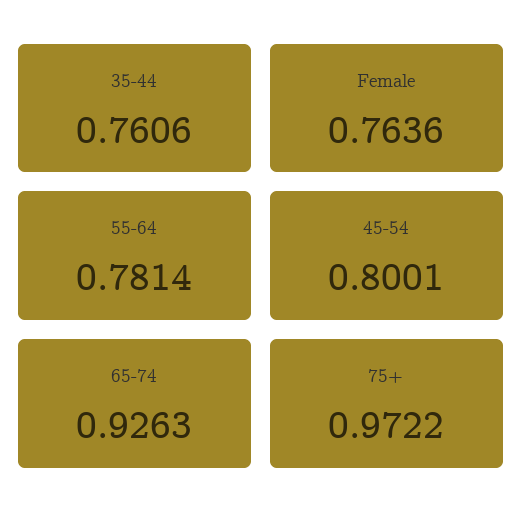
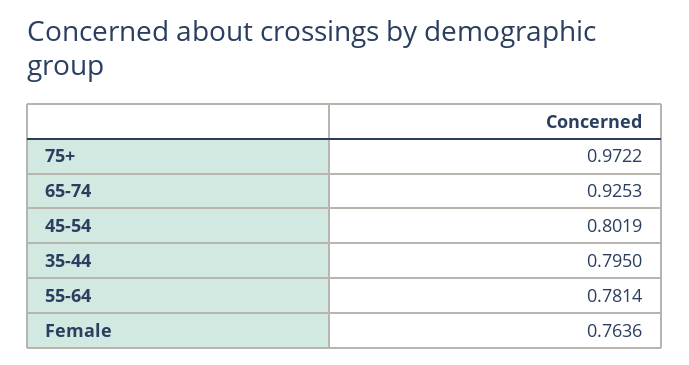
  {
-   "35-44": 0.7606,
+   "35-44": 0.795,
    "Female": 0.7636,
    "55-64": 0.7814,
-   "45-54": 0.8001,
+   "45-54": 0.8019,
-   "65-74": 0.9263,
+   "65-74": 0.9253,
    "75+": 0.9722
  }

